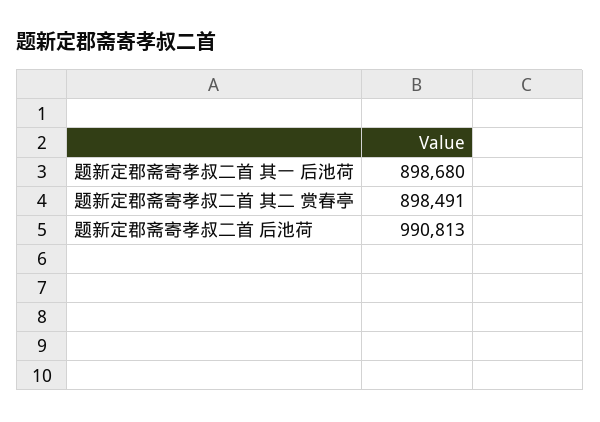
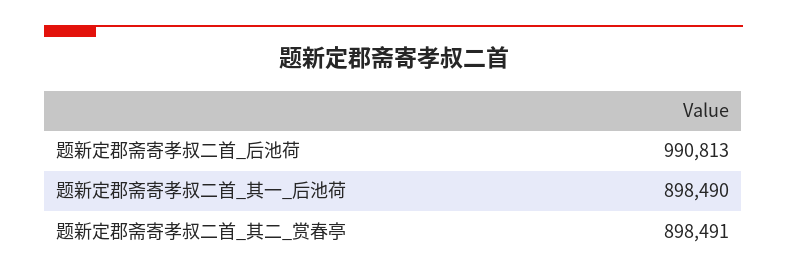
  {
-   "题新定郡斋寄孝叔二首 其一 后池荷": 898680,
+   "题新定郡斋寄孝叔二首 其一 后池荷": 898490,
    "题新定郡斋寄孝叔二首 其二 赏春亭": 898491,
    "题新定郡斋寄孝叔二首 后池荷": 990813
  }

